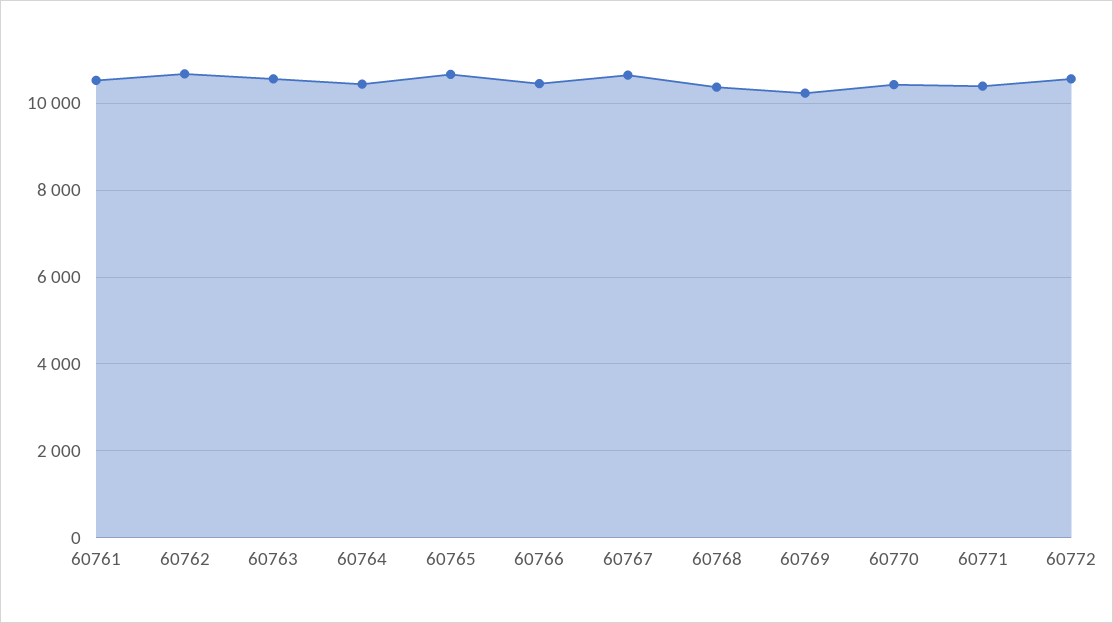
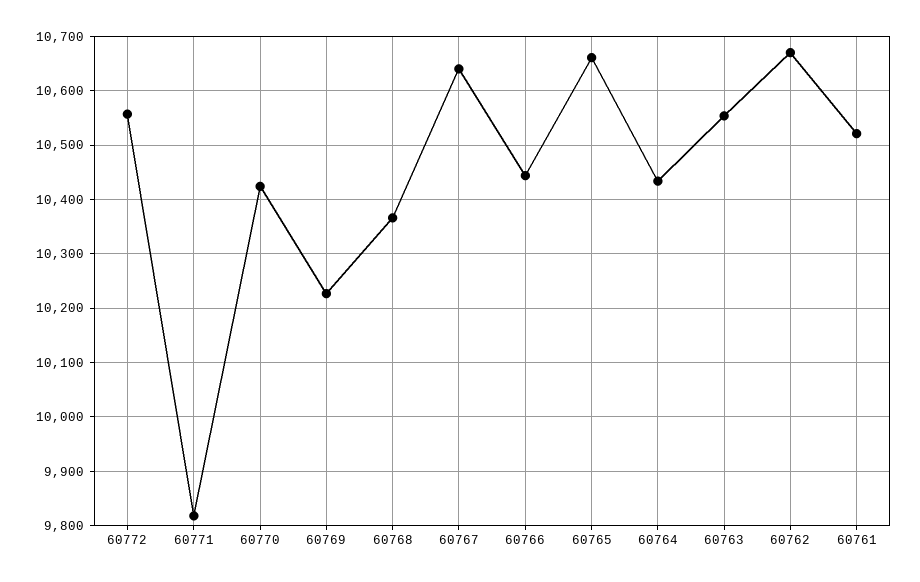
  {
    "60761": 10520,
    "60762": 10680,
    "60763": 10560,
    "60764": 10440,
    "60765": 10660,
    "60766": 10440,
    "60767": 10640,
    "60768": 10360,
    "60769": 10220,
    "60770": 10420,
-   "60771": 10400,
+   "60771": 9820,
    "60772": 10560
  }

